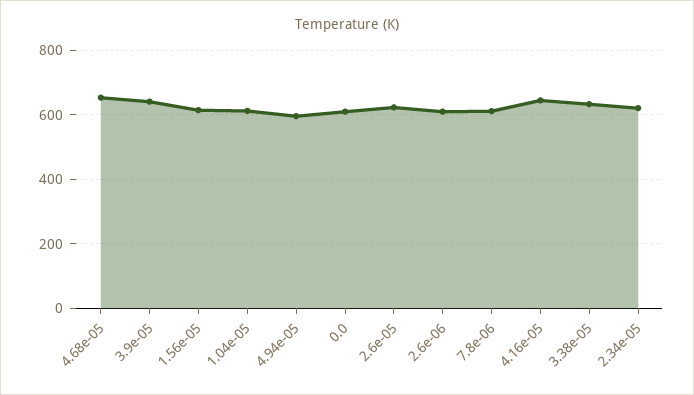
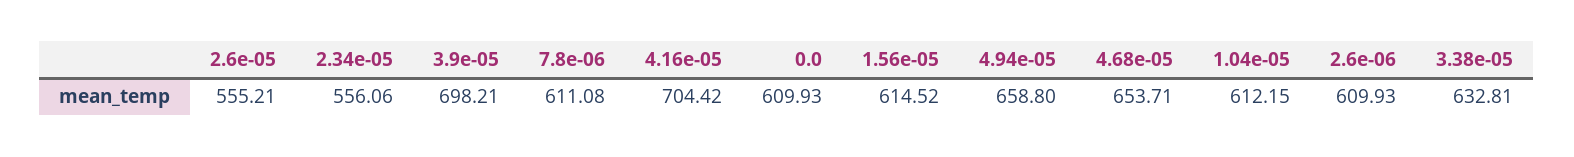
  {
    "4.68e-05": 653.71,
-   "3.9e-05": 640,
+   "3.9e-05": 698.21,
    "1.56e-05": 614.52,
    "1.04e-05": 612.15,
-   "4.94e-05": 600,
+   "4.94e-05": 658.8,
    "0.0": 609.93,
-   "2.6e-05": 620,
+   "2.6e-05": 555.21,
    "2.6e-06": 609.93,
    "7.8e-06": 611.08,
-   "4.16e-05": 640,
+   "4.16e-05": 704.42,
    "3.38e-05": 632.81,
-   "2.34e-05": 620
+   "2.34e-05": 556.06
  }

